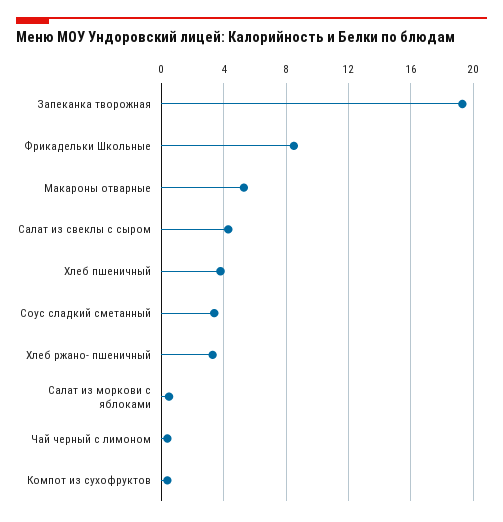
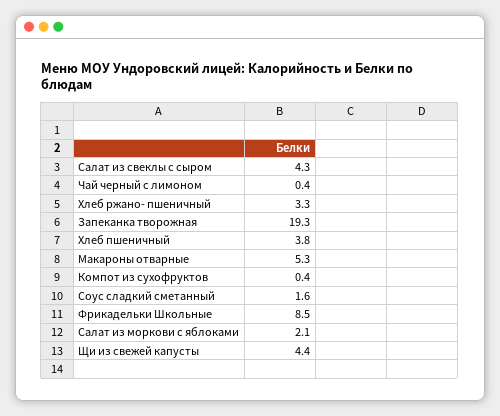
  {
    "Запеканка творожная": 19.3,
    "Фрикадельки Школьные": 8.5,
    "Макароны отварные": 5.3,
    "Салат из свеклы с сыром": 4.3,
    "Хлеб пшеничный": 3.8,
-   "Соус сладкий сметанный": 3.5,
+   "Соус сладкий сметанный": 1.6,
    "Хлеб ржано- пшеничный": 3.3,
-   "Салат из моркови с яблоками": 0.5,
+   "Салат из моркови с яблоками": 2.1,
    "Чай черный с лимоном": 0.4,
-   "Компот из сухофруктов": 0.4
+   "Компот из сухофруктов": 0.4,
+   "Щи из свежей капусты": 4.4
  }

